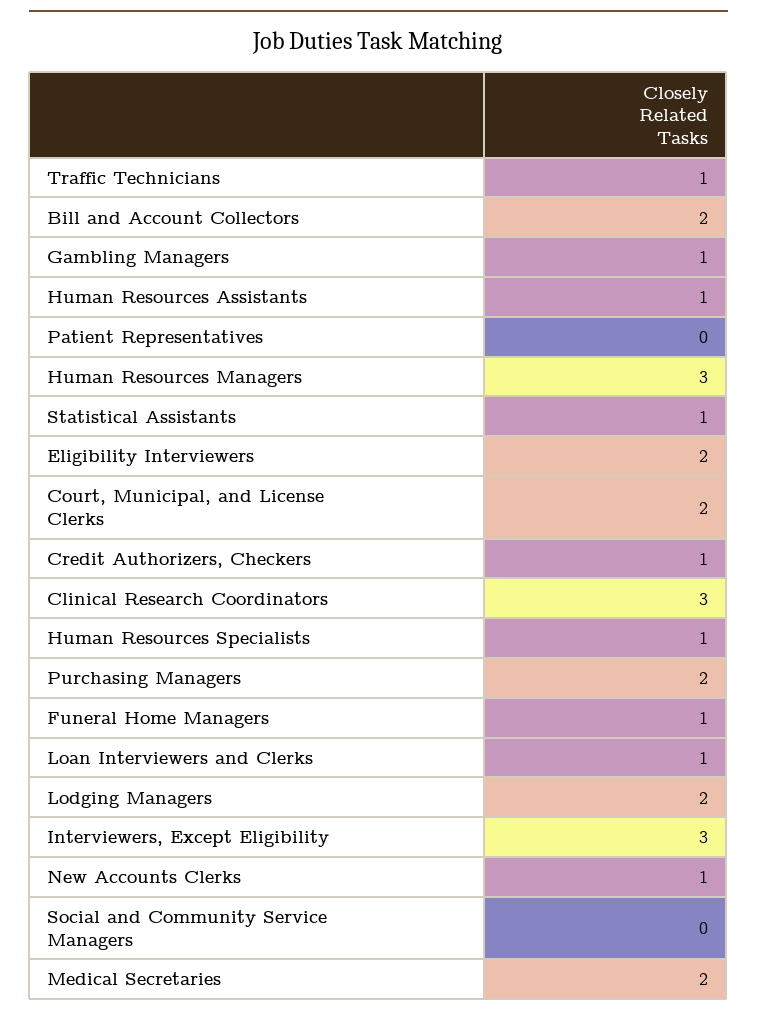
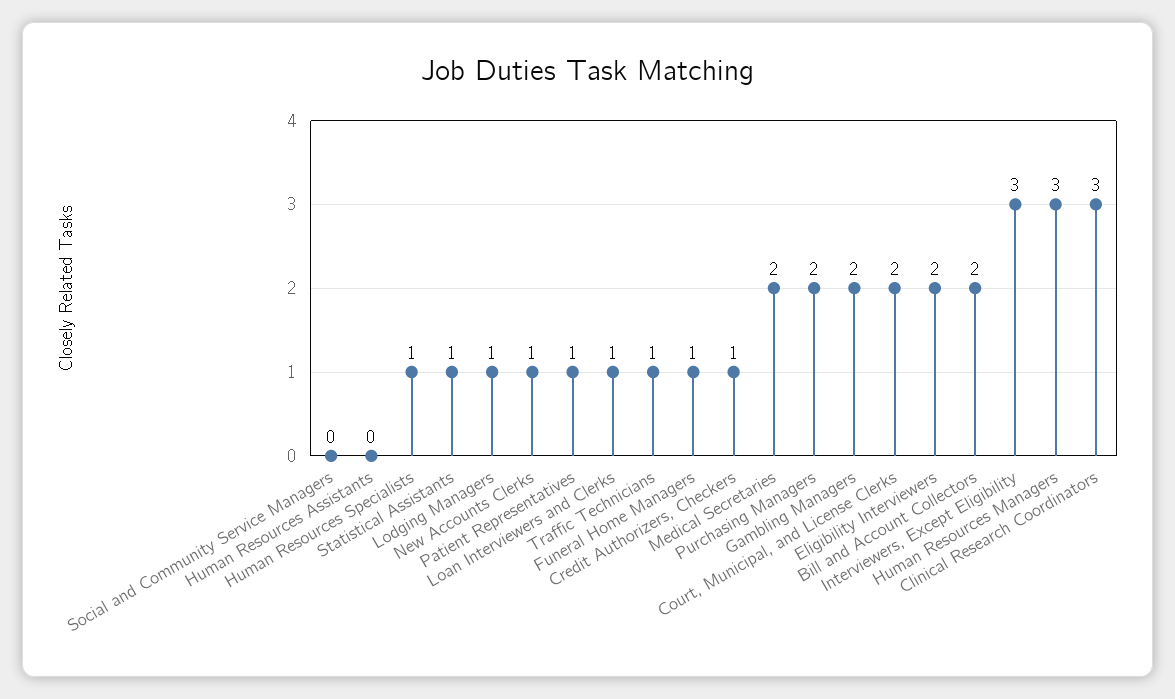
  {
    "Traffic Technicians": 1,
    "Bill and Account Collectors": 2,
-   "Gambling Managers": 1,
+   "Gambling Managers": 2,
-   "Human Resources Assistants": 1,
+   "Human Resources Assistants": 0,
-   "Patient Representatives": 0,
+   "Patient Representatives": 1,
    "Human Resources Managers": 3,
    "Statistical Assistants": 1,
    "Eligibility Interviewers": 2,
    "Court, Municipal, and License Clerks": 2,
    "Credit Authorizers, Checkers": 1,
    "Clinical Research Coordinators": 3,
    "Human Resources Specialists": 1,
    "Purchasing Managers": 2,
    "Funeral Home Managers": 1,
    "Loan Interviewers and Clerks": 1,
-   "Lodging Managers": 2,
+   "Lodging Managers": 1,
    "Interviewers, Except Eligibility": 3,
    "New Accounts Clerks": 1,
    "Social and Community Service Managers": 0,
    "Medical Secretaries": 2
  }

